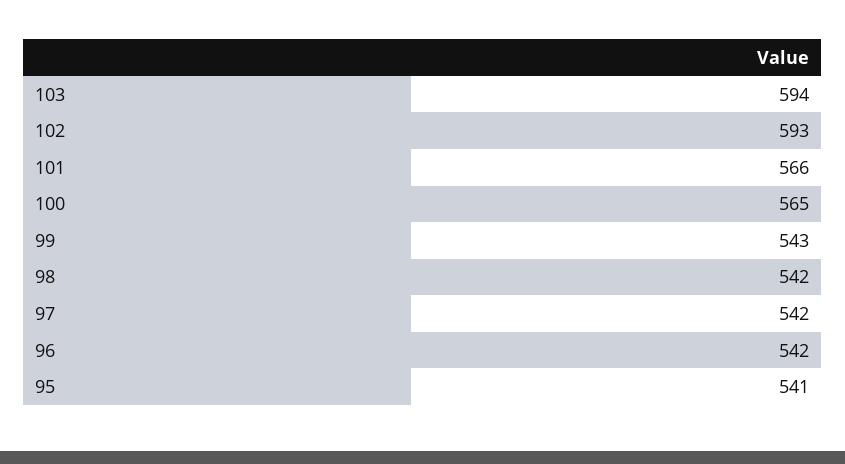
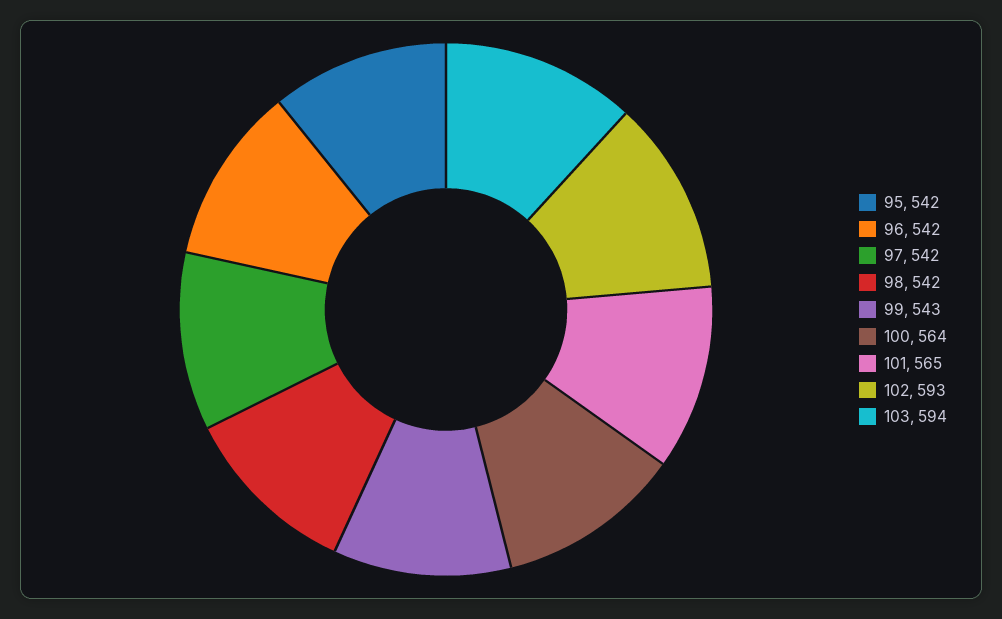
  {
    "103": 594,
    "102": 593,
-   "101": 566,
+   "101": 565,
-   "100": 565,
+   "100": 564,
    "99": 543,
    "98": 542,
    "97": 542,
    "96": 542,
-   "95": 541
+   "95": 542
  }

